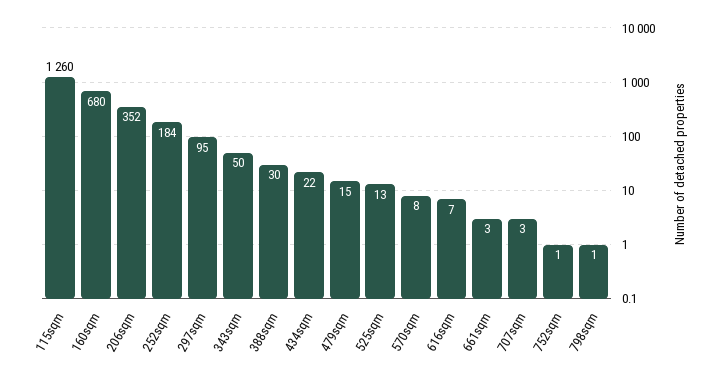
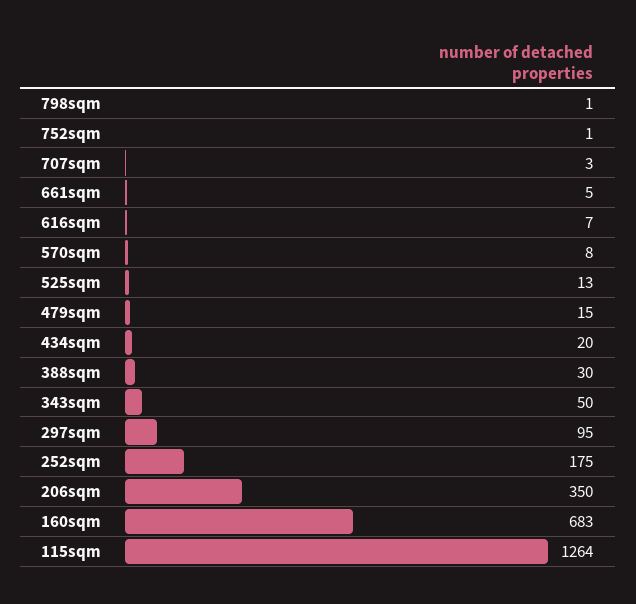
  {
-   "115sqm": 1260,
+   "115sqm": 1264,
-   "160sqm": 680,
+   "160sqm": 683,
-   "206sqm": 352,
+   "206sqm": 350,
-   "252sqm": 184,
+   "252sqm": 175,
    "297sqm": 95,
    "343sqm": 50,
    "388sqm": 30,
-   "434sqm": 22,
+   "434sqm": 20,
    "479sqm": 15,
    "525sqm": 13,
    "570sqm": 8,
    "616sqm": 7,
-   "661sqm": 3,
+   "661sqm": 5,
    "707sqm": 3,
    "752sqm": 1,
    "798sqm": 1
  }

